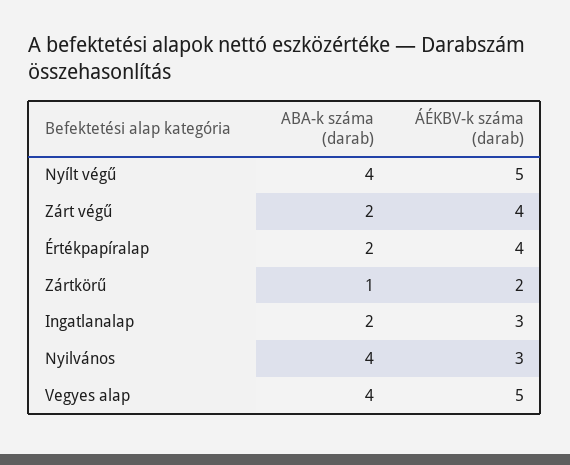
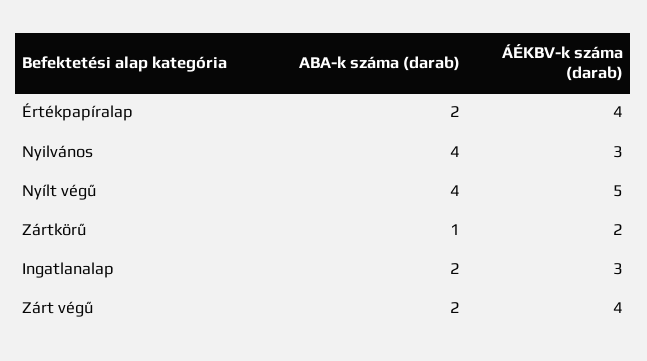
  {
    "ABA-k száma (darab)": {
      "Nyílt végű": 4,
      "Zárt végű": 2,
      "Értékpapíralap": 2,
      "Zártkörű": 1,
      "Ingatlanalap": 2,
-     "Nyilvános": 4,
+     "Nyilvános": 4
-     "Vegyes alap": 4
    },
    "ÁÉKBV-k száma (darab)": {
      "Nyílt végű": 5,
      "Zárt végű": 4,
      "Értékpapíralap": 4,
      "Zártkörű": 2,
      "Ingatlanalap": 3,
-     "Nyilvános": 3,
+     "Nyilvános": 3
-     "Vegyes alap": 5
    }
  }

